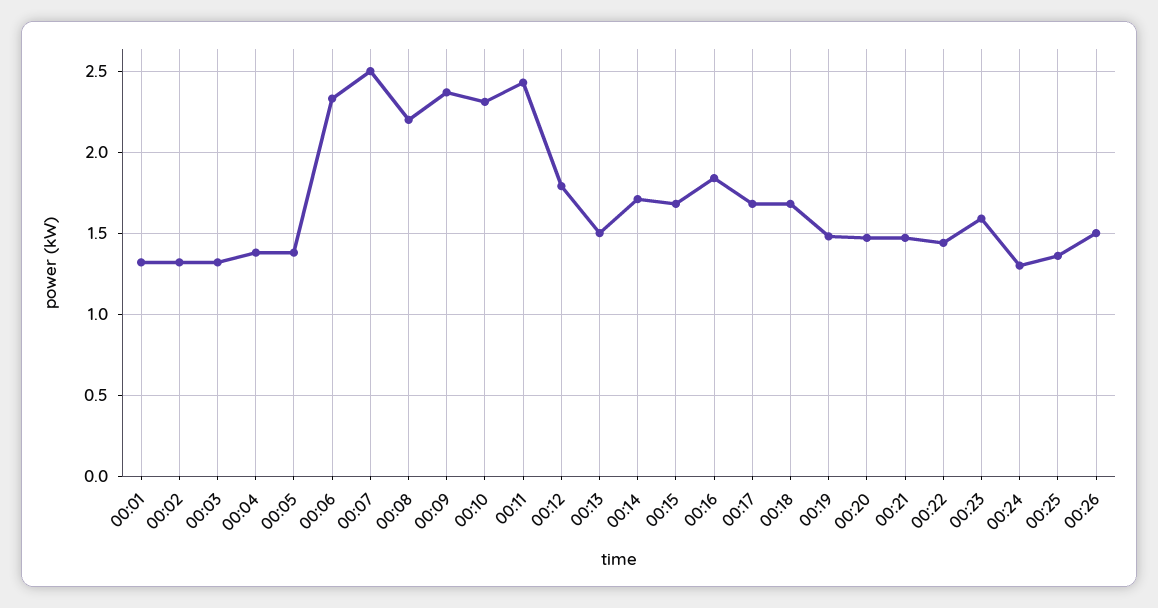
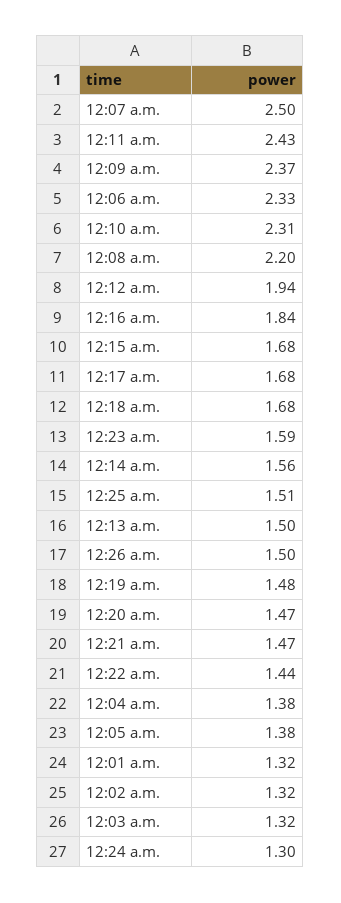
  {
    "00:01": 1.32,
    "00:02": 1.32,
    "00:03": 1.32,
    "00:04": 1.38,
    "00:05": 1.38,
    "00:06": 2.33,
    "00:07": 2.5,
    "00:08": 2.2,
    "00:09": 2.37,
    "00:10": 2.31,
    "00:11": 2.43,
-   "00:12": 1.8,
+   "00:12": 1.94,
    "00:13": 1.5,
-   "00:14": 1.7,
+   "00:14": 1.56,
    "00:15": 1.68,
    "00:16": 1.84,
    "00:17": 1.68,
    "00:18": 1.68,
    "00:19": 1.48,
    "00:20": 1.47,
    "00:21": 1.47,
    "00:22": 1.44,
    "00:23": 1.59,
    "00:24": 1.3,
-   "00:25": 1.35,
+   "00:25": 1.51,
    "00:26": 1.5
  }

